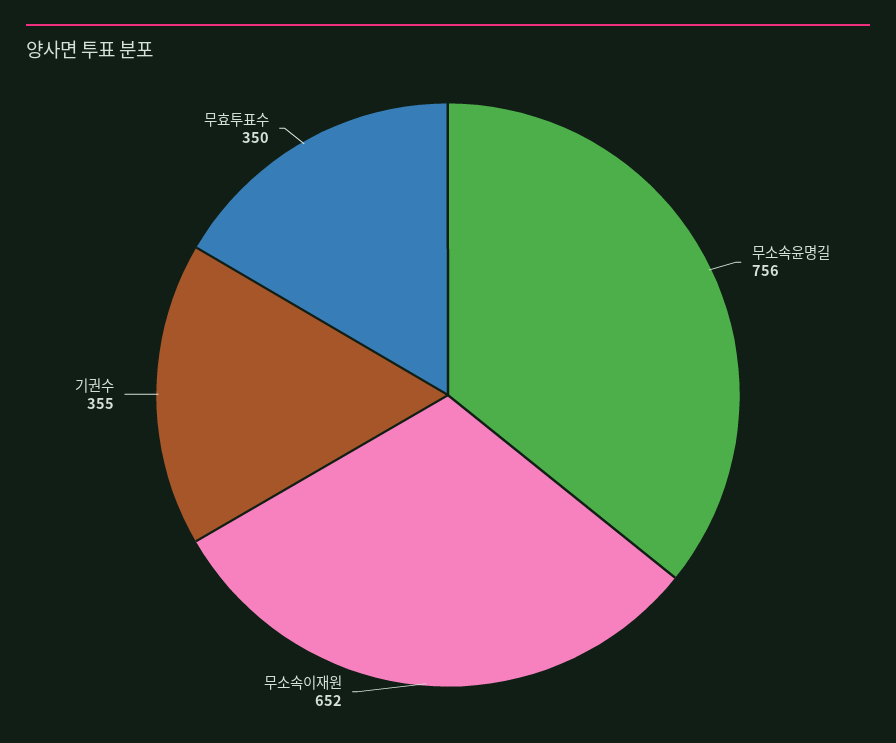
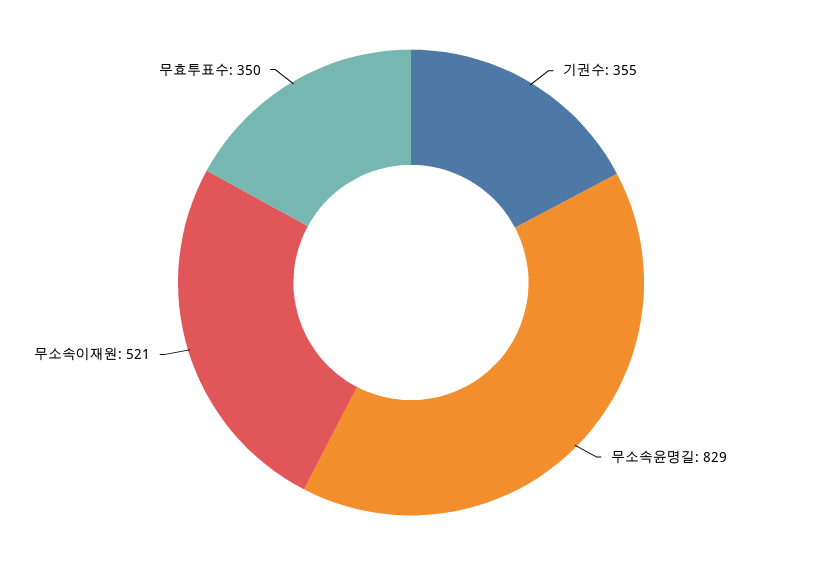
  {
-   "무소속윤명길": 756,
+   "무소속윤명길": 829,
-   "무소속이재원": 652,
+   "무소속이재원": 521,
    "기권수": 355,
    "무효투표수": 350
  }

